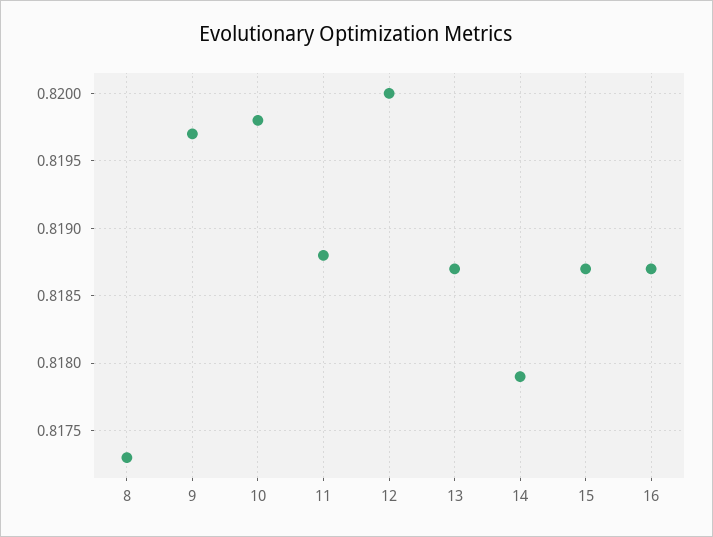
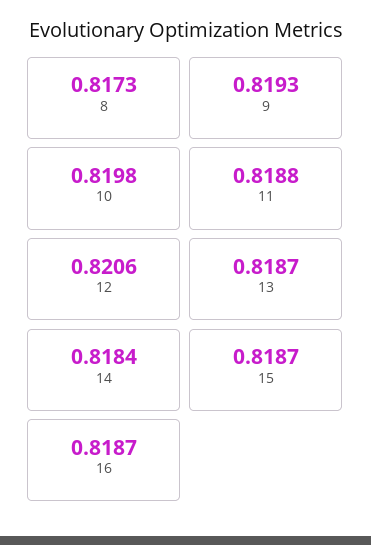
  {
    "8": 0.8173,
-   "9": 0.8197,
+   "9": 0.8193,
    "10": 0.8198,
    "11": 0.8188,
-   "12": 0.82,
+   "12": 0.8206,
    "13": 0.8187,
-   "14": 0.8179,
+   "14": 0.8184,
    "15": 0.8187,
    "16": 0.8187
  }

